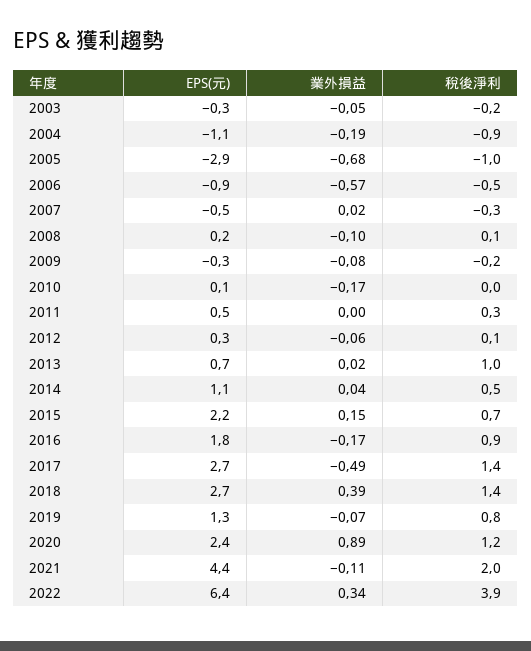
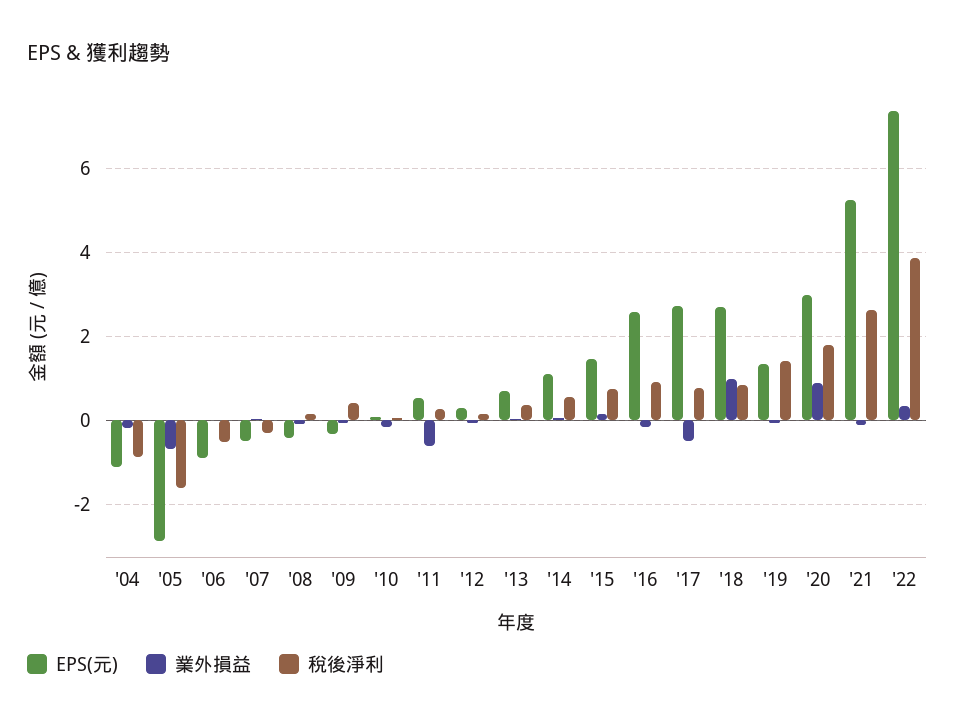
  {
    "EPS(元)": {
-     "2003": -0.3,
      "2004": -1.1,
      "2005": -2.9,
      "2006": -0.9,
      "2007": -0.5,
-     "2008": 0.2,
+     "2008": -0.4,
      "2009": -0.3,
      "2010": 0.1,
      "2011": 0.5,
      "2012": 0.3,
      "2013": 0.7,
      "2014": 1.1,
-     "2015": 2.2,
+     "2015": 1.4,
-     "2016": 1.8,
+     "2016": 2.6,
      "2017": 2.7,
      "2018": 2.7,
      "2019": 1.3,
-     "2020": 2.4,
+     "2020": 3,
-     "2021": 4.4,
+     "2021": 5.2,
-     "2022": 6.4
+     "2022": 7.4
    },
    "業外損益": {
-     "2003": -0.05,
      "2004": -0.19,
      "2005": -0.68,
-     "2006": -0.57,
+     "2006": 0,
      "2007": 0.02,
      "2008": -0.1,
      "2009": -0.08,
      "2010": -0.17,
-     "2011": 0,
+     "2011": -0.6,
      "2012": -0.06,
      "2013": 0.02,
      "2014": 0.04,
      "2015": 0.15,
      "2016": -0.17,
      "2017": -0.49,
-     "2018": 0.39,
+     "2018": 1,
      "2019": -0.07,
      "2020": 0.89,
      "2021": -0.11,
      "2022": 0.34
    },
    "稅後淨利": {
-     "2003": -0.2,
      "2004": -0.9,
-     "2005": -1,
+     "2005": -1.6,
      "2006": -0.5,
      "2007": -0.3,
      "2008": 0.1,
-     "2009": -0.2,
+     "2009": 0.4,
      "2010": 0,
      "2011": 0.3,
      "2012": 0.1,
-     "2013": 1,
+     "2013": 0.4,
      "2014": 0.5,
      "2015": 0.7,
      "2016": 0.9,
-     "2017": 1.4,
+     "2017": 0.8,
-     "2018": 1.4,
+     "2018": 0.8,
-     "2019": 0.8,
+     "2019": 1.4,
-     "2020": 1.2,
+     "2020": 1.8,
-     "2021": 2,
+     "2021": 2.6,
      "2022": 3.9
    }
  }

